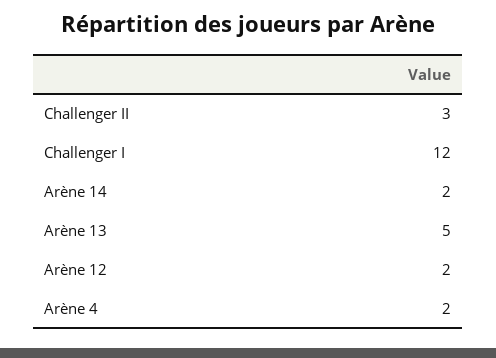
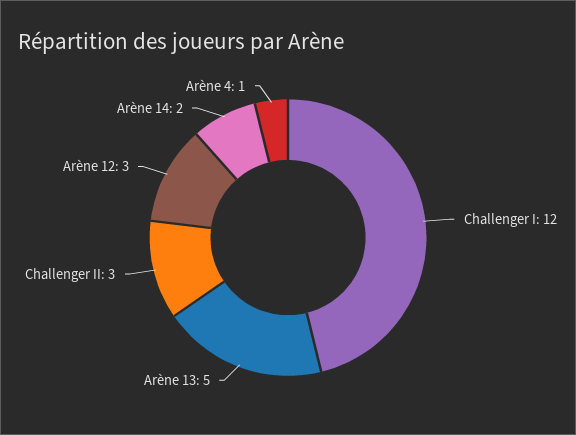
  {
    "Challenger II": 3,
    "Challenger I": 12,
    "Arène 14": 2,
    "Arène 13": 5,
-   "Arène 12": 2,
+   "Arène 12": 3,
-   "Arène 4": 2
+   "Arène 4": 1
  }

